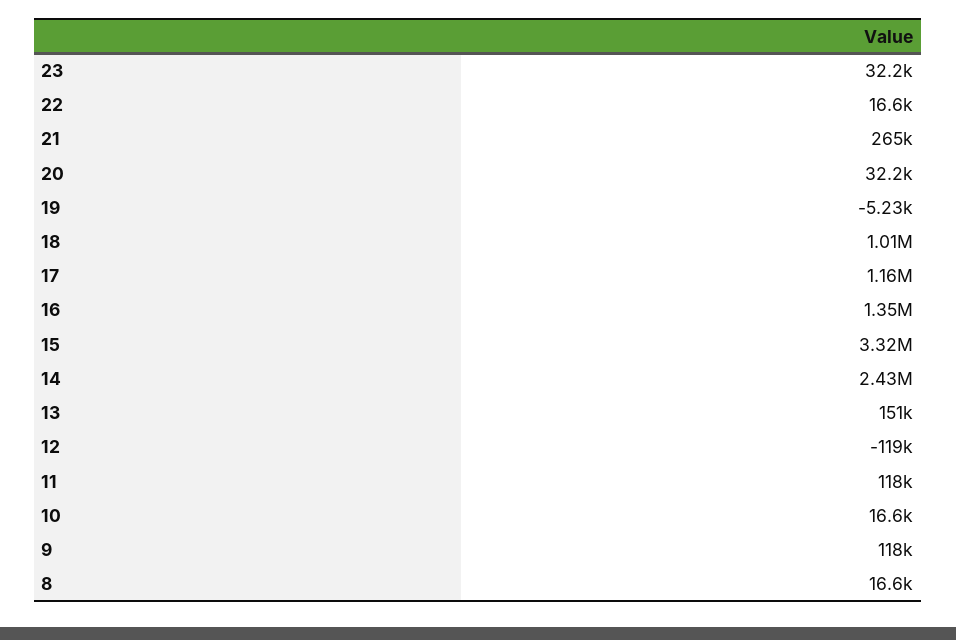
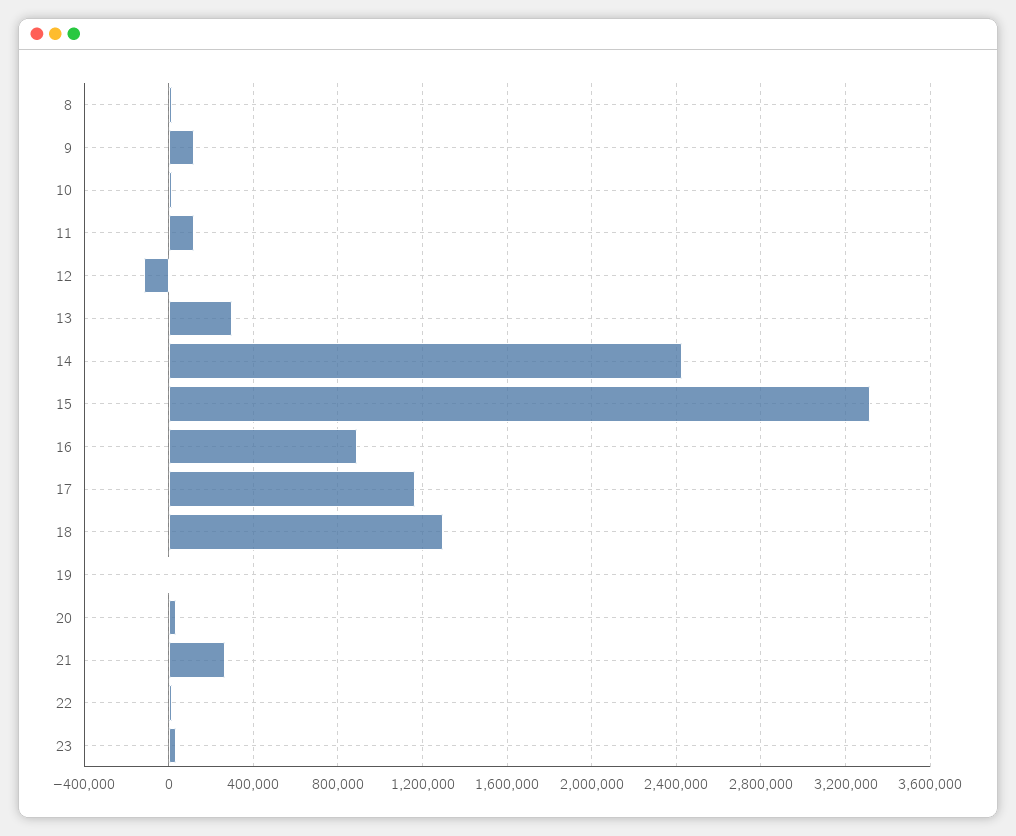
  {
    "23": 32200,
    "22": 16600,
    "21": 265000,
    "20": 32200,
    "19": -5230,
-   "18": 1010000,
+   "18": 1300000,
    "17": 1160000,
-   "16": 1350000,
+   "16": 900000,
    "15": 3320000,
    "14": 2430000,
-   "13": 151000,
+   "13": 300000,
    "12": -119000,
    "11": 118000,
    "10": 16600,
    "9": 118000,
    "8": 16600
  }

